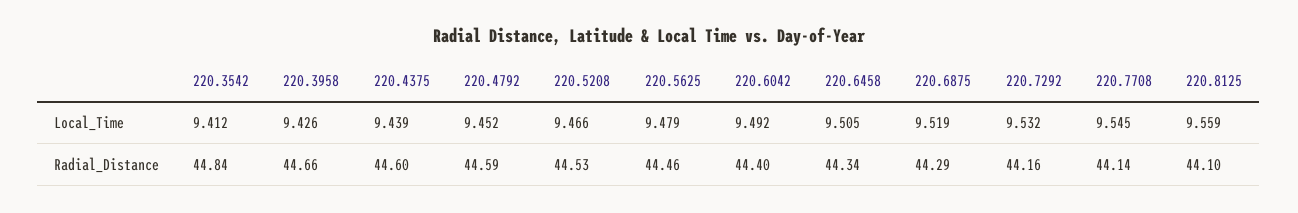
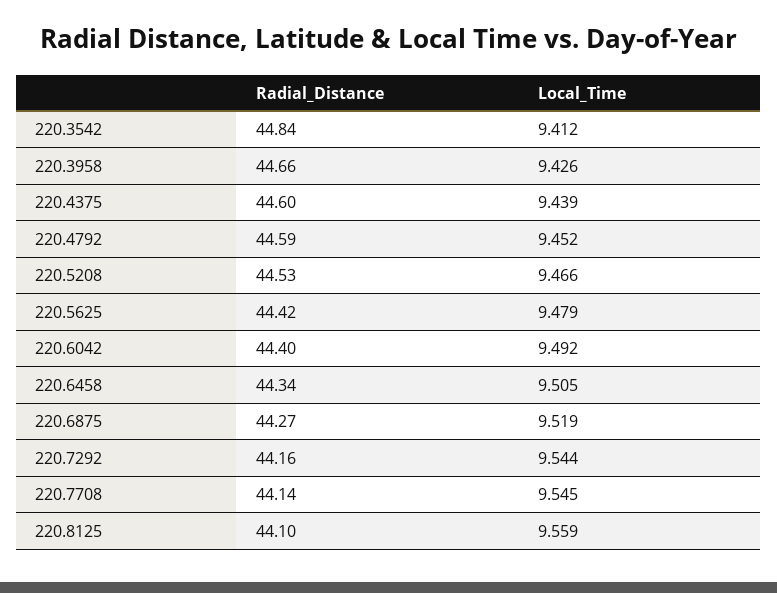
  {
    "220.3542": {
      "Local_Time": 9.412,
      "Radial_Distance": 44.84
    },
    "220.3958": {
      "Local_Time": 9.426,
      "Radial_Distance": 44.66
    },
    "220.4375": {
      "Local_Time": 9.439,
      "Radial_Distance": 44.6
    },
    "220.4792": {
      "Local_Time": 9.452,
      "Radial_Distance": 44.59
    },
    "220.5208": {
      "Local_Time": 9.466,
      "Radial_Distance": 44.53
    },
    "220.5625": {
      "Local_Time": 9.479,
-     "Radial_Distance": 44.46
+     "Radial_Distance": 44.42
    },
    "220.6042": {
      "Local_Time": 9.492,
      "Radial_Distance": 44.4
    },
    "220.6458": {
      "Local_Time": 9.505,
      "Radial_Distance": 44.34
    },
    "220.6875": {
      "Local_Time": 9.519,
-     "Radial_Distance": 44.29
+     "Radial_Distance": 44.27
    },
    "220.7292": {
-     "Local_Time": 9.532,
+     "Local_Time": 9.544,
      "Radial_Distance": 44.16
    },
    "220.7708": {
      "Local_Time": 9.545,
      "Radial_Distance": 44.14
    },
    "220.8125": {
      "Local_Time": 9.559,
      "Radial_Distance": 44.1
    }
  }

